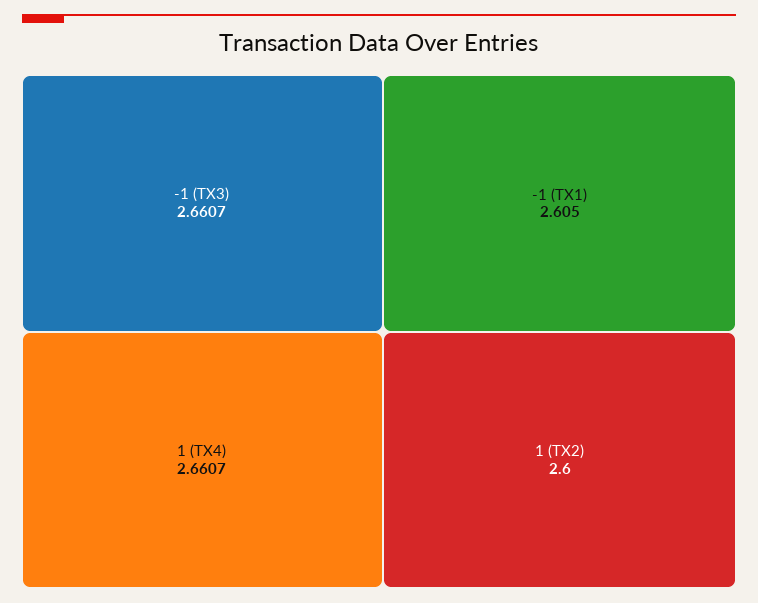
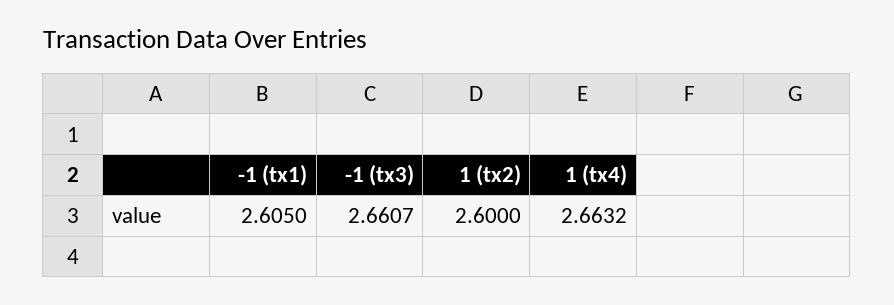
  {
    "-1 (TX3)": 2.6607,
-   "1 (TX4)": 2.6607,
+   "1 (TX4)": 2.6632,
    "-1 (TX1)": 2.605,
    "1 (TX2)": 2.6
  }

